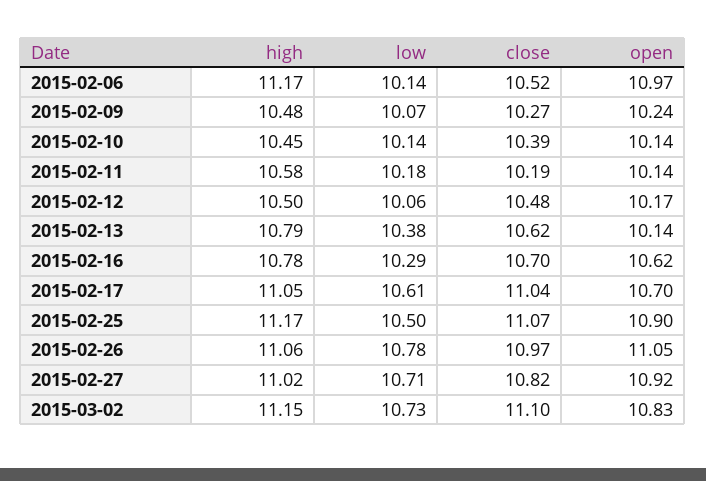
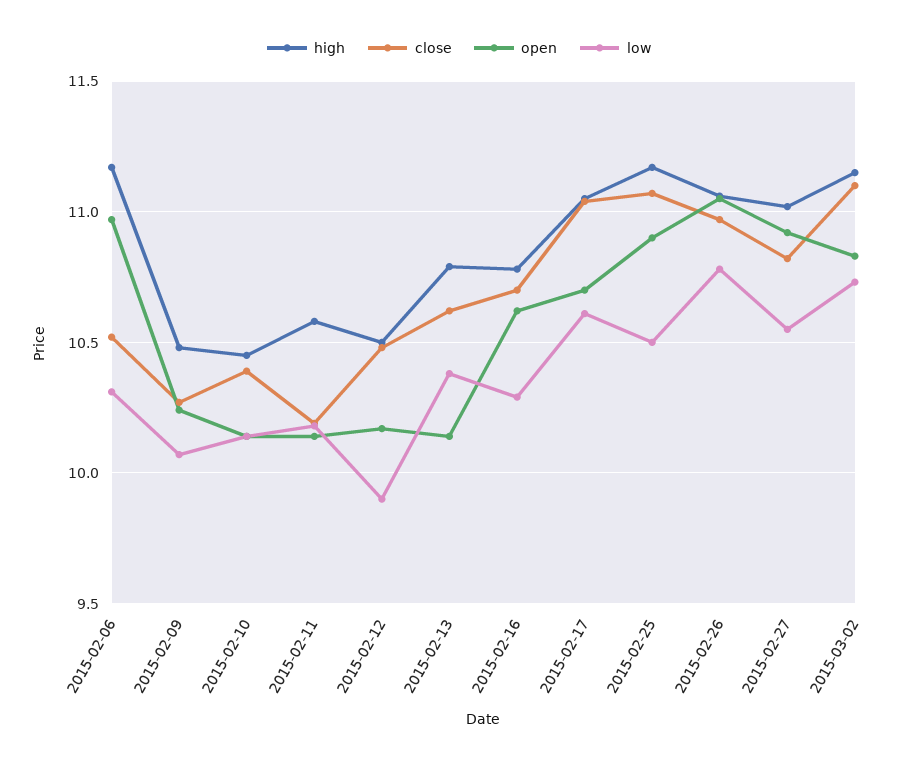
  {
    "high": {
      "2015-02-06": 11.17,
      "2015-02-09": 10.48,
      "2015-02-10": 10.45,
      "2015-02-11": 10.58,
      "2015-02-12": 10.5,
      "2015-02-13": 10.79,
      "2015-02-16": 10.78,
      "2015-02-17": 11.05,
      "2015-02-25": 11.17,
      "2015-02-26": 11.06,
      "2015-02-27": 11.02,
      "2015-03-02": 11.15
    },
    "low": {
-     "2015-02-06": 10.14,
+     "2015-02-06": 10.3,
      "2015-02-09": 10.07,
      "2015-02-10": 10.14,
      "2015-02-11": 10.18,
-     "2015-02-12": 10.06,
+     "2015-02-12": 9.9,
      "2015-02-13": 10.38,
      "2015-02-16": 10.29,
      "2015-02-17": 10.61,
      "2015-02-25": 10.5,
      "2015-02-26": 10.78,
-     "2015-02-27": 10.71,
+     "2015-02-27": 10.55,
      "2015-03-02": 10.73
    },
    "close": {
      "2015-02-06": 10.52,
      "2015-02-09": 10.27,
      "2015-02-10": 10.39,
      "2015-02-11": 10.19,
      "2015-02-12": 10.48,
      "2015-02-13": 10.62,
      "2015-02-16": 10.7,
      "2015-02-17": 11.04,
      "2015-02-25": 11.07,
      "2015-02-26": 10.97,
      "2015-02-27": 10.82,
      "2015-03-02": 11.1
    },
    "open": {
      "2015-02-06": 10.97,
      "2015-02-09": 10.24,
      "2015-02-10": 10.14,
      "2015-02-11": 10.14,
      "2015-02-12": 10.17,
      "2015-02-13": 10.14,
      "2015-02-16": 10.62,
      "2015-02-17": 10.7,
      "2015-02-25": 10.9,
      "2015-02-26": 11.05,
      "2015-02-27": 10.92,
      "2015-03-02": 10.83
    }
  }

